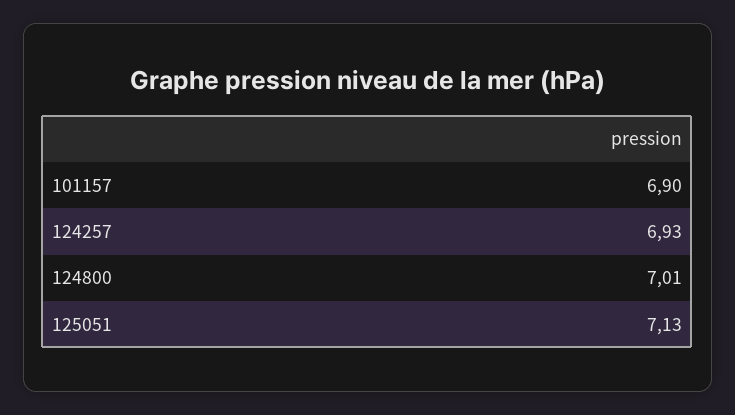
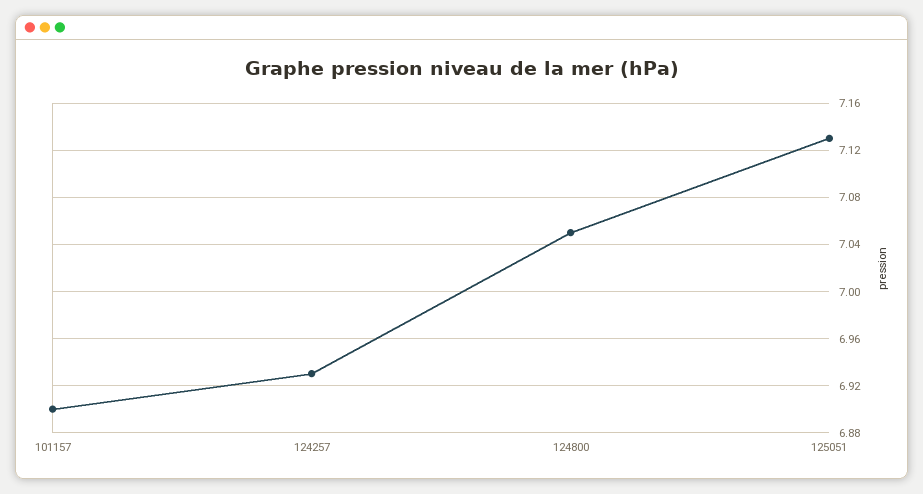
  {
    "101157": 6.9,
    "124257": 6.93,
-   "124800": 7.01,
+   "124800": 7.05,
    "125051": 7.13
  }

